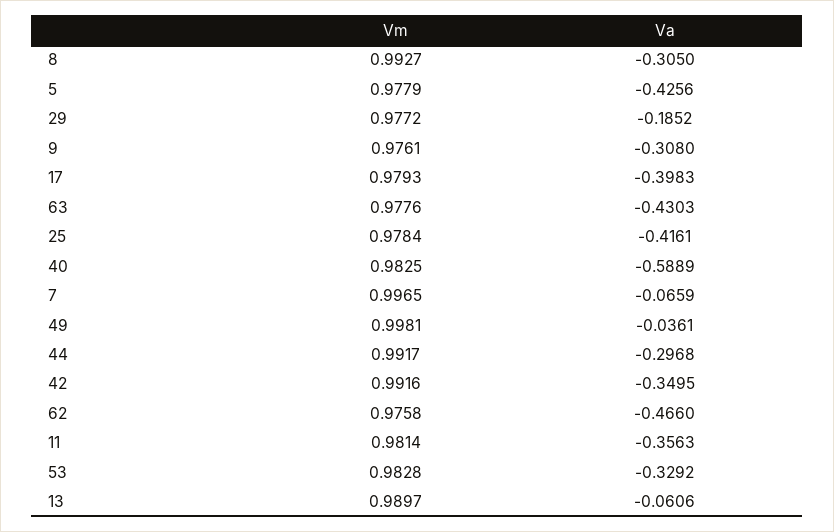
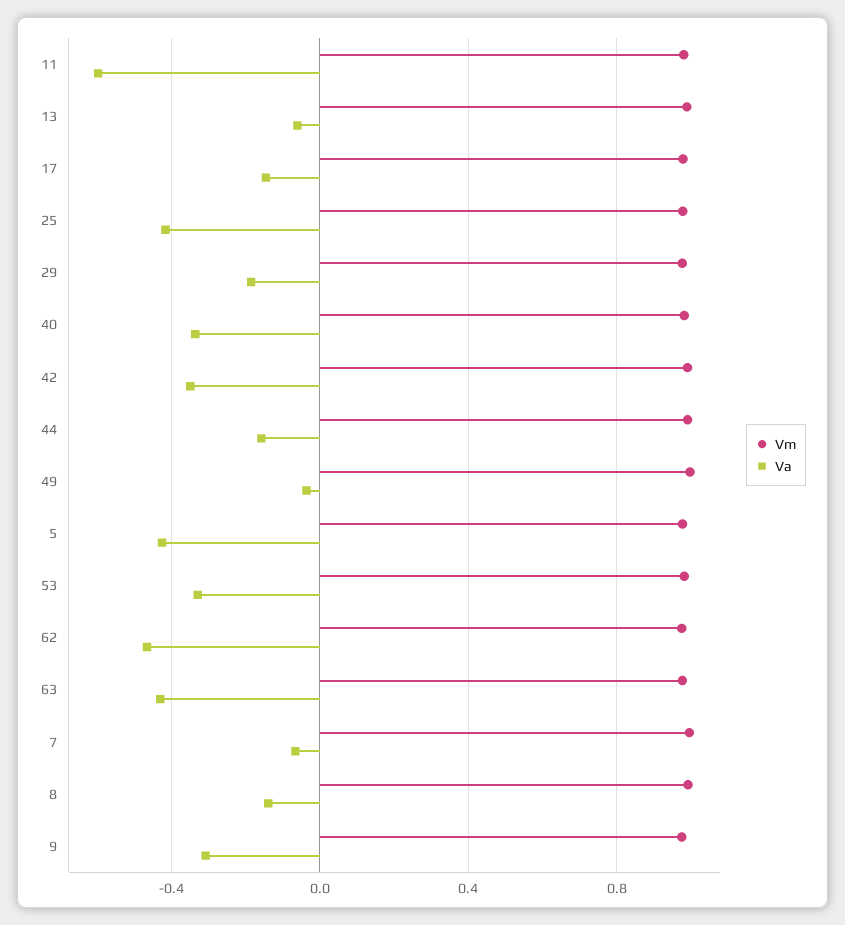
  {
    "Vm": {
      "8": 0.9927,
      "5": 0.9779,
      "29": 0.9772,
      "9": 0.9761,
      "17": 0.9793,
      "63": 0.9776,
      "25": 0.9784,
      "40": 0.9825,
      "7": 0.9965,
      "49": 0.9981,
      "44": 0.9917,
      "42": 0.9916,
      "62": 0.9758,
      "11": 0.9814,
      "53": 0.9828,
      "13": 0.9897
    },
    "Va": {
-     "8": -0.305,
+     "8": -0.15,
      "5": -0.4256,
      "29": -0.1852,
      "9": -0.308,
-     "17": -0.3983,
+     "17": -0.15,
      "63": -0.4303,
      "25": -0.4161,
-     "40": -0.5889,
+     "40": -0.35,
      "7": -0.0659,
      "49": -0.0361,
-     "44": -0.2968,
+     "44": -0.15,
      "42": -0.3495,
      "62": -0.466,
-     "11": -0.3563,
+     "11": -0.6,
      "53": -0.3292,
      "13": -0.0606
    }
  }

